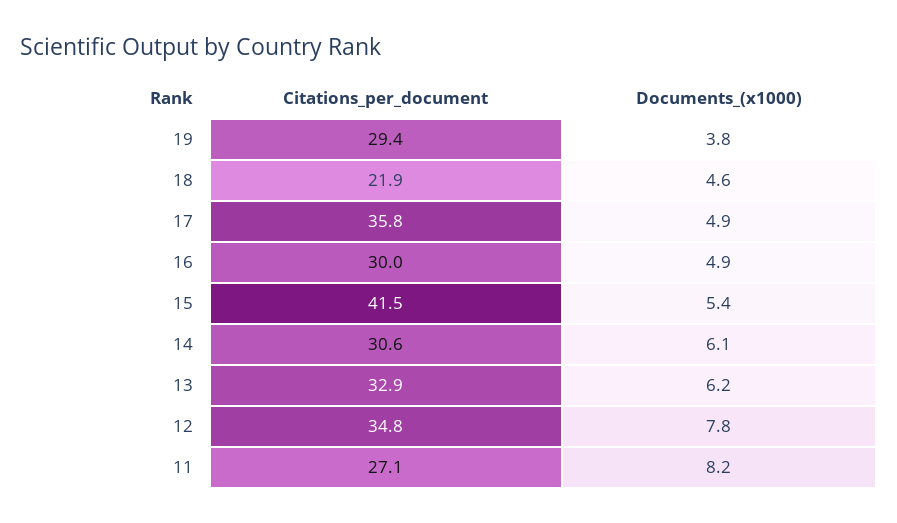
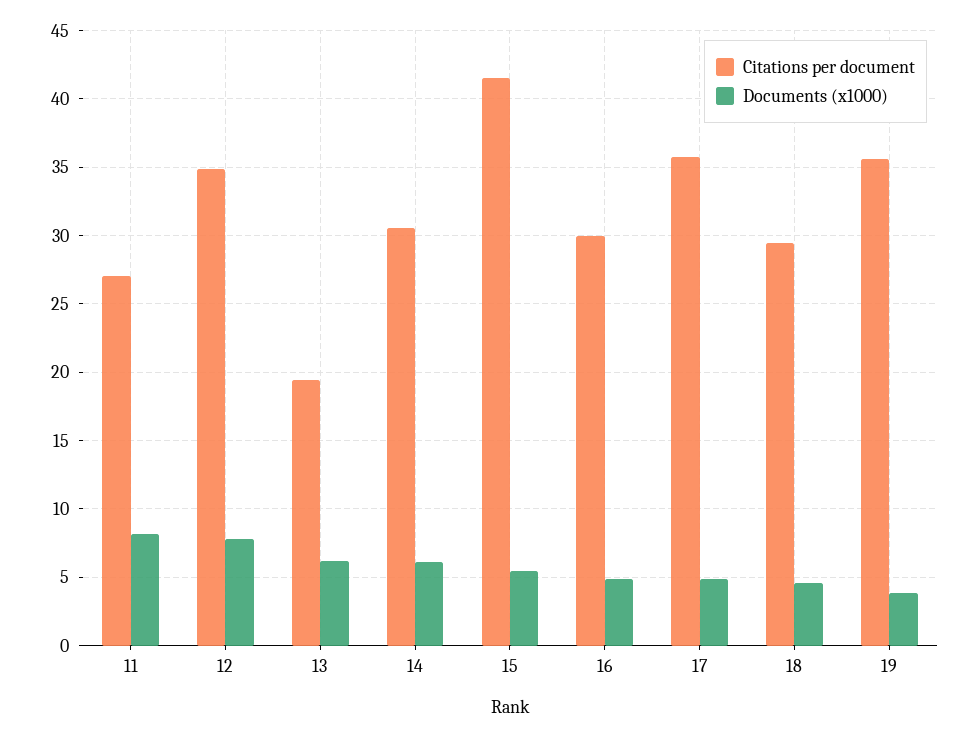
  {
    "Citations_per_document": {
-     "19": 29.4,
+     "19": 35.5,
-     "18": 21.9,
+     "18": 29.5,
      "17": 35.8,
      "16": 30,
      "15": 41.5,
      "14": 30.6,
-     "13": 32.9,
+     "13": 19.5,
      "12": 34.8,
      "11": 27.1
    },
    "Documents_(x1000)": {
      "19": 3.8,
      "18": 4.6,
      "17": 4.9,
      "16": 4.9,
      "15": 5.4,
      "14": 6.1,
      "13": 6.2,
      "12": 7.8,
      "11": 8.2
    }
  }

